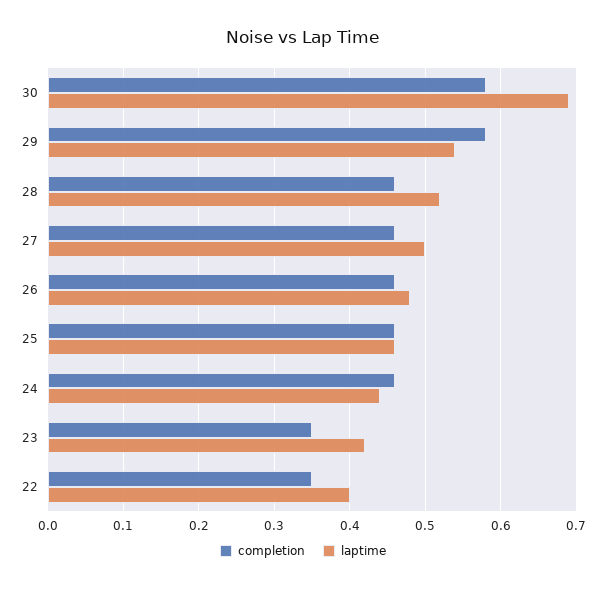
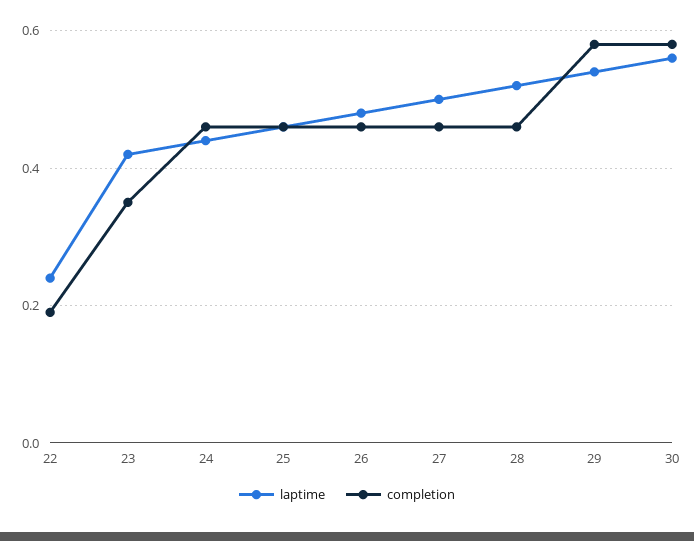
  {
    "completion": {
      "30": 0.58,
      "29": 0.58,
      "28": 0.46,
      "27": 0.46,
      "26": 0.46,
      "25": 0.46,
      "24": 0.46,
      "23": 0.35,
-     "22": 0.35
+     "22": 0.2
    },
    "laptime": {
-     "30": 0.69,
+     "30": 0.55,
      "29": 0.54,
      "28": 0.52,
      "27": 0.5,
      "26": 0.48,
      "25": 0.46,
      "24": 0.44,
      "23": 0.42,
-     "22": 0.4
+     "22": 0.25
    }
  }

